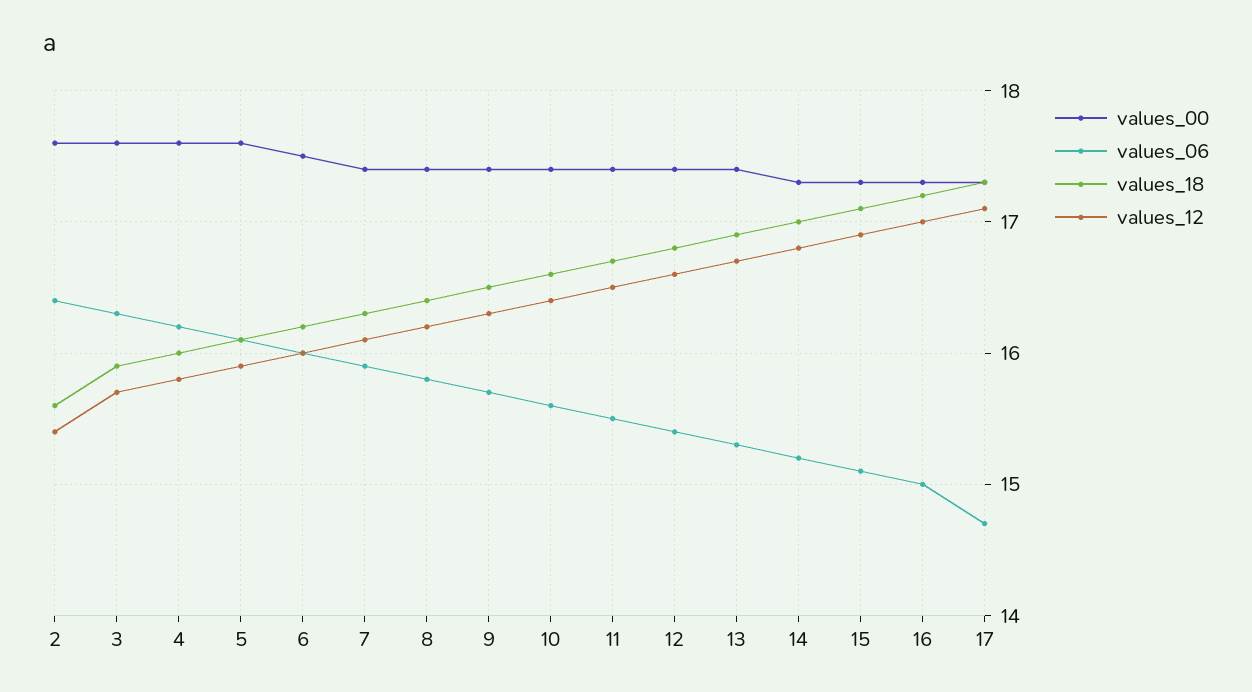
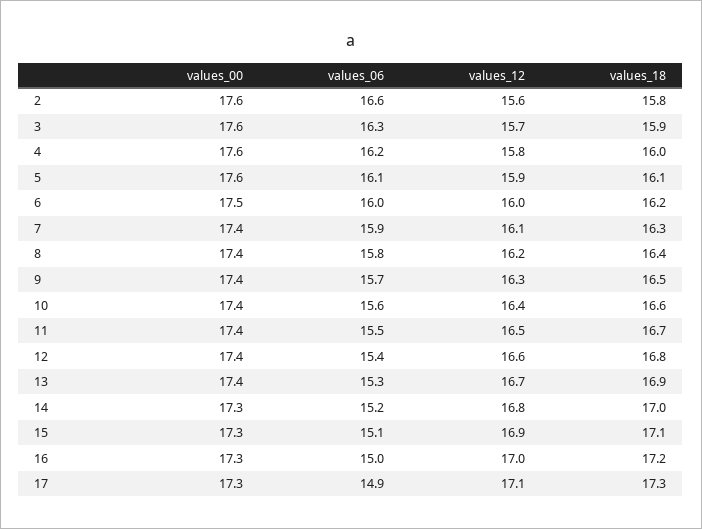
  {
    "values_00": {
      "2": 17.6,
      "3": 17.6,
      "4": 17.6,
      "5": 17.6,
      "6": 17.5,
      "7": 17.4,
      "8": 17.4,
      "9": 17.4,
      "10": 17.4,
      "11": 17.4,
      "12": 17.4,
      "13": 17.4,
      "14": 17.3,
      "15": 17.3,
      "16": 17.3,
      "17": 17.3
    },
    "values_06": {
-     "2": 16.4,
+     "2": 16.6,
      "3": 16.3,
      "4": 16.2,
      "5": 16.1,
      "6": 16,
      "7": 15.9,
      "8": 15.8,
      "9": 15.7,
      "10": 15.6,
      "11": 15.5,
      "12": 15.4,
      "13": 15.3,
      "14": 15.2,
      "15": 15.1,
      "16": 15,
-     "17": 14.7
+     "17": 14.9
    },
    "values_18": {
-     "2": 15.6,
+     "2": 15.8,
      "3": 15.9,
      "4": 16,
      "5": 16.1,
      "6": 16.2,
      "7": 16.3,
      "8": 16.4,
      "9": 16.5,
      "10": 16.6,
      "11": 16.7,
      "12": 16.8,
      "13": 16.9,
      "14": 17,
      "15": 17.1,
      "16": 17.2,
      "17": 17.3
    },
    "values_12": {
-     "2": 15.4,
+     "2": 15.6,
      "3": 15.7,
      "4": 15.8,
      "5": 15.9,
      "6": 16,
      "7": 16.1,
      "8": 16.2,
      "9": 16.3,
      "10": 16.4,
      "11": 16.5,
      "12": 16.6,
      "13": 16.7,
      "14": 16.8,
      "15": 16.9,
      "16": 17,
      "17": 17.1
    }
  }

